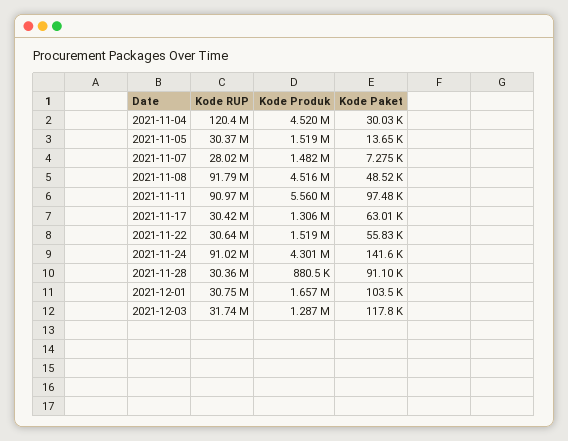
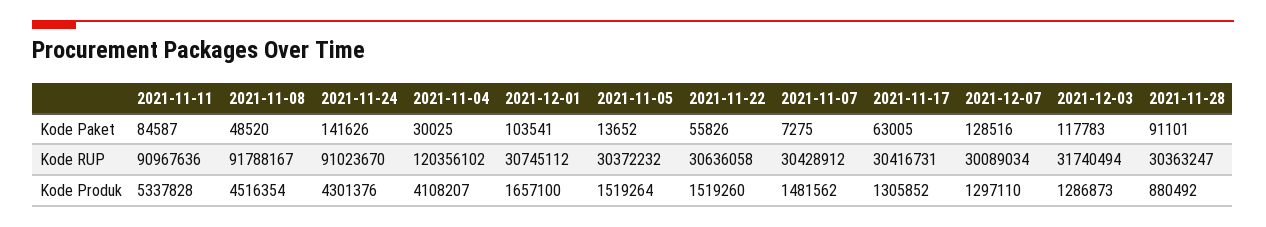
  {
    "Kode RUP": {
      "2021-11-04": 120356102,
      "2021-11-05": 30372232,
-     "2021-11-07": 28020000,
+     "2021-11-07": 30428912,
      "2021-11-08": 91788167,
      "2021-11-11": 90967636,
      "2021-11-17": 30416731,
      "2021-11-22": 30636058,
      "2021-11-24": 91023670,
      "2021-11-28": 30363247,
      "2021-12-01": 30745112,
-     "2021-12-03": 31740494
+     "2021-12-03": 31740494,
+     "2021-12-07": 30089034
    },
    "Kode Produk": {
-     "2021-11-04": 4520000,
+     "2021-11-04": 4108207,
      "2021-11-05": 1519264,
      "2021-11-07": 1481562,
      "2021-11-08": 4516354,
-     "2021-11-11": 5560000,
+     "2021-11-11": 5337828,
      "2021-11-17": 1305852,
      "2021-11-22": 1519260,
      "2021-11-24": 4301376,
      "2021-11-28": 880492,
      "2021-12-01": 1657100,
-     "2021-12-03": 1286873
+     "2021-12-03": 1286873,
+     "2021-12-07": 1297110
    },
    "Kode Paket": {
      "2021-11-04": 30025,
      "2021-11-05": 13652,
      "2021-11-07": 7275,
      "2021-11-08": 48520,
-     "2021-11-11": 97480,
+     "2021-11-11": 84587,
      "2021-11-17": 63005,
      "2021-11-22": 55826,
      "2021-11-24": 141626,
      "2021-11-28": 91101,
      "2021-12-01": 103541,
-     "2021-12-03": 117783
+     "2021-12-03": 117783,
+     "2021-12-07": 128516
    }
  }

